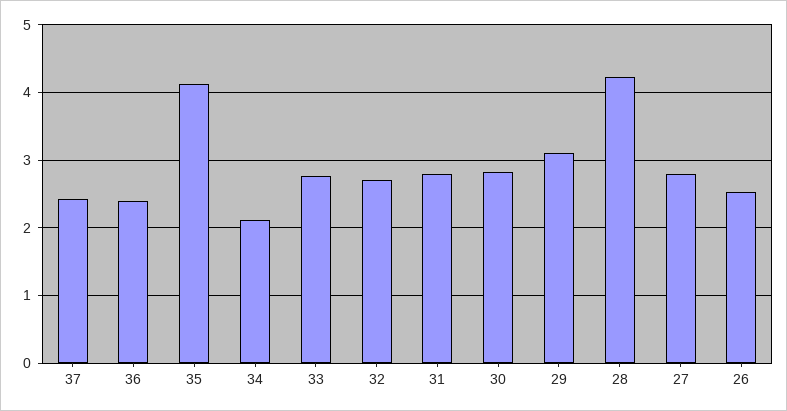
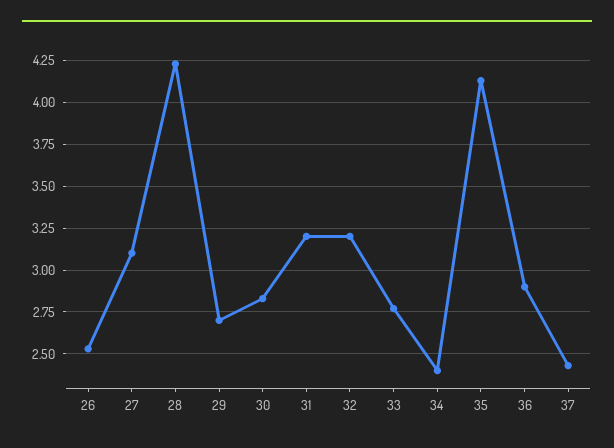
  {
    "37": 2.45,
-   "36": 2.4,
+   "36": 2.9,
    "35": 4.15,
-   "34": 2.1,
+   "34": 2.4,
    "33": 2.75,
-   "32": 2.7,
+   "32": 3.2,
-   "31": 2.8,
+   "31": 3.2,
    "30": 2.85,
-   "29": 3.1,
+   "29": 2.7,
    "28": 4.25,
-   "27": 2.8,
+   "27": 3.1,
    "26": 2.55
  }

